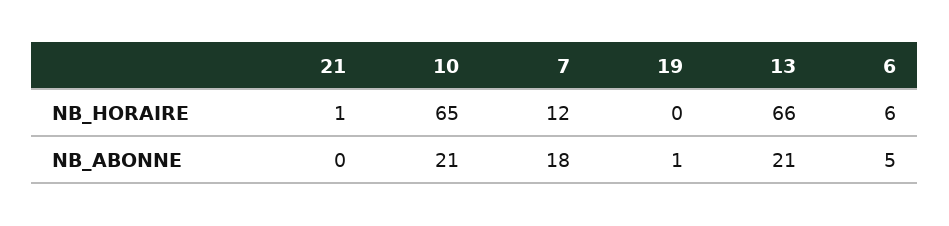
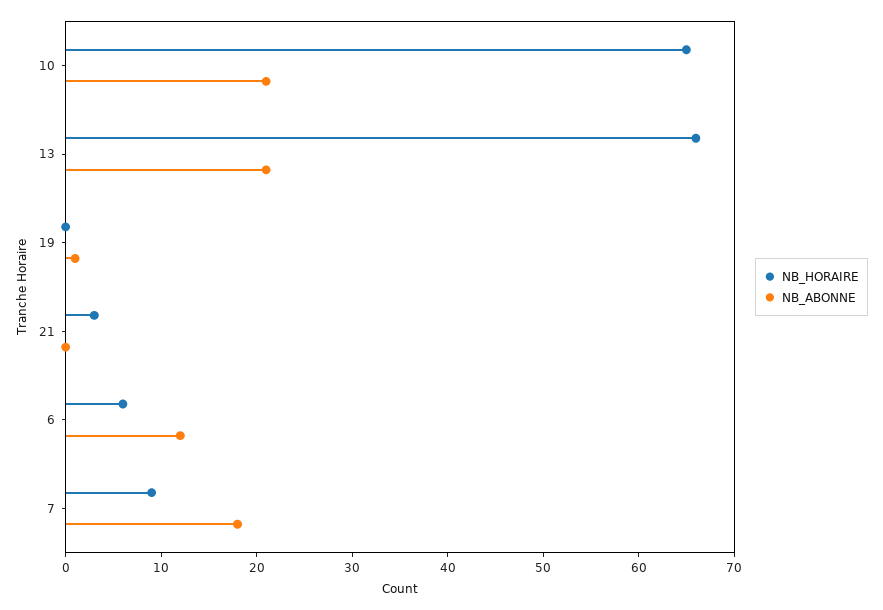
  {
    "NB_HORAIRE": {
-     "21": 1,
+     "21": 3,
      "10": 65,
-     "7": 12,
+     "7": 9,
      "19": 0,
      "13": 66,
      "6": 6
    },
    "NB_ABONNE": {
      "21": 0,
      "10": 21,
      "7": 18,
      "19": 1,
      "13": 21,
-     "6": 5
+     "6": 12
    }
  }

